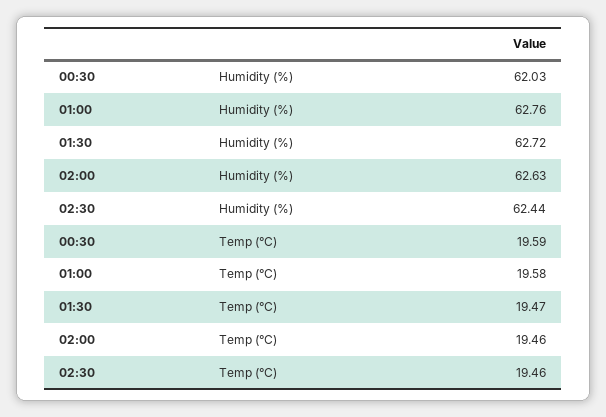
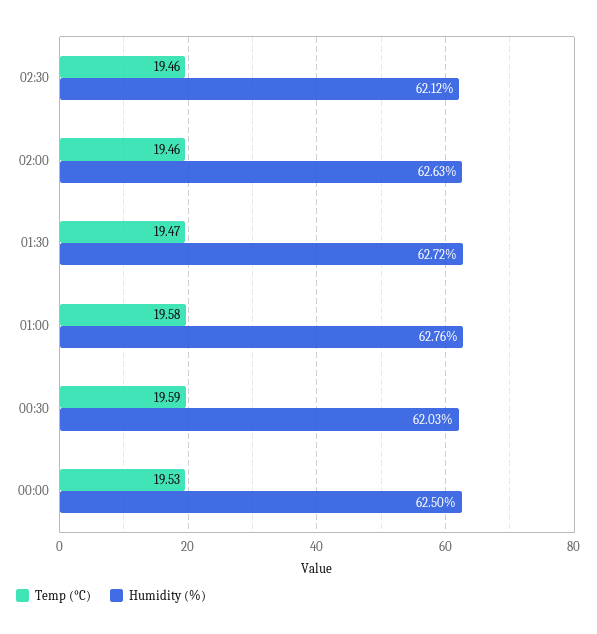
  {
    "Humidity (%)": {
      "00:30": 62.03,
      "01:00": 62.76,
      "01:30": 62.72,
      "02:00": 62.63,
-     "02:30": 62.44
+     "02:30": 62.12,
+     "00:00": 62.5
    },
    "Temp (°C)": {
      "00:30": 19.59,
      "01:00": 19.58,
      "01:30": 19.47,
      "02:00": 19.46,
-     "02:30": 19.46
+     "02:30": 19.46,
+     "00:00": 19.53
    }
  }

